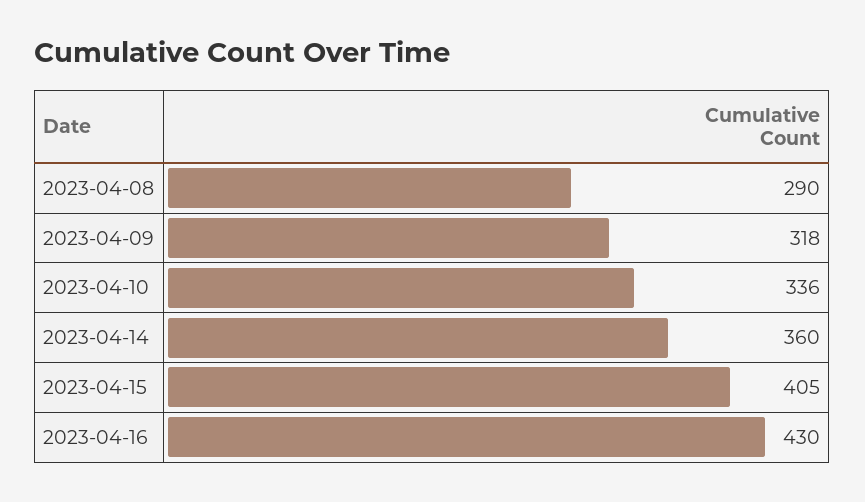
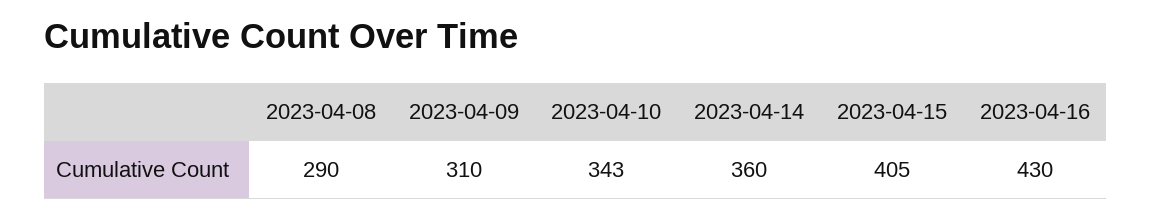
  {
    "2023-04-08": 290,
-   "2023-04-09": 318,
+   "2023-04-09": 310,
-   "2023-04-10": 336,
+   "2023-04-10": 343,
    "2023-04-14": 360,
    "2023-04-15": 405,
    "2023-04-16": 430
  }

